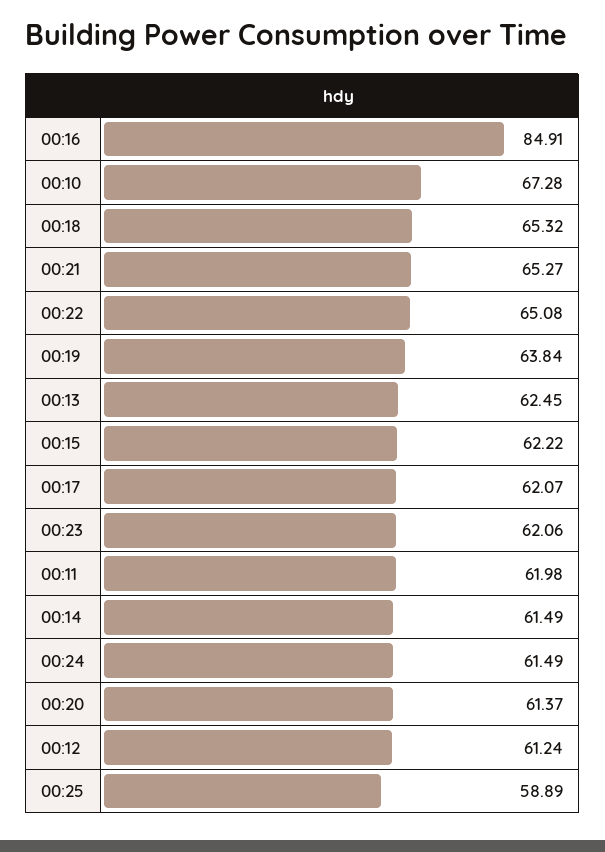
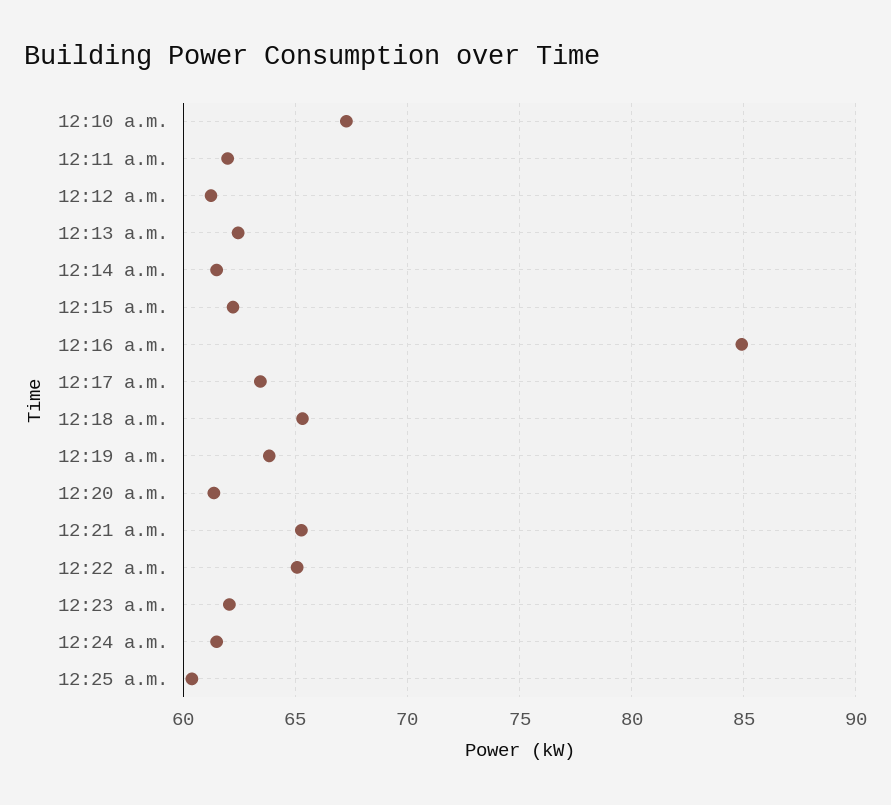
  {
    "00:16": 84.91,
    "00:10": 67.28,
    "00:18": 65.32,
    "00:21": 65.27,
    "00:22": 65.08,
    "00:19": 63.84,
    "00:13": 62.45,
    "00:15": 62.22,
-   "00:17": 62.07,
+   "00:17": 63.5,
    "00:23": 62.06,
    "00:11": 61.98,
    "00:14": 61.49,
    "00:24": 61.49,
    "00:20": 61.37,
    "00:12": 61.24,
-   "00:25": 58.89
+   "00:25": 60.5
  }

